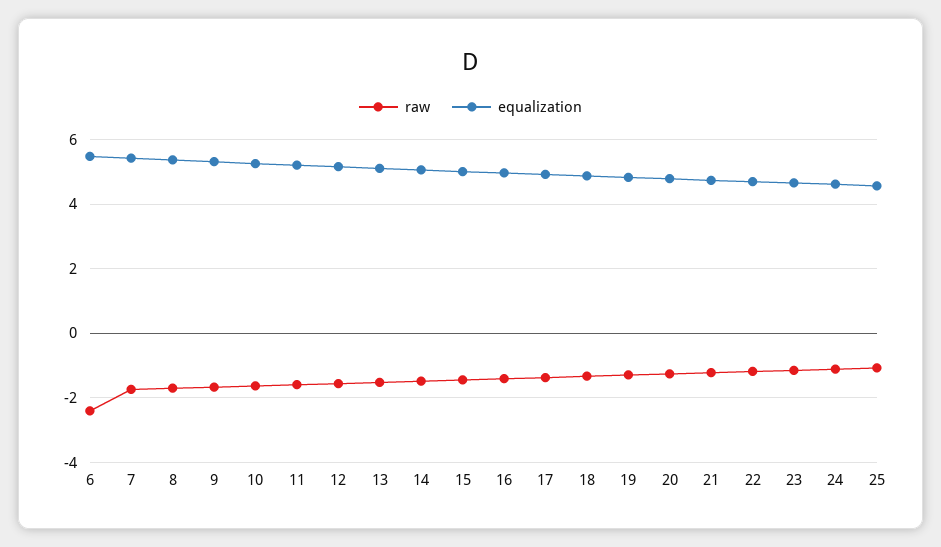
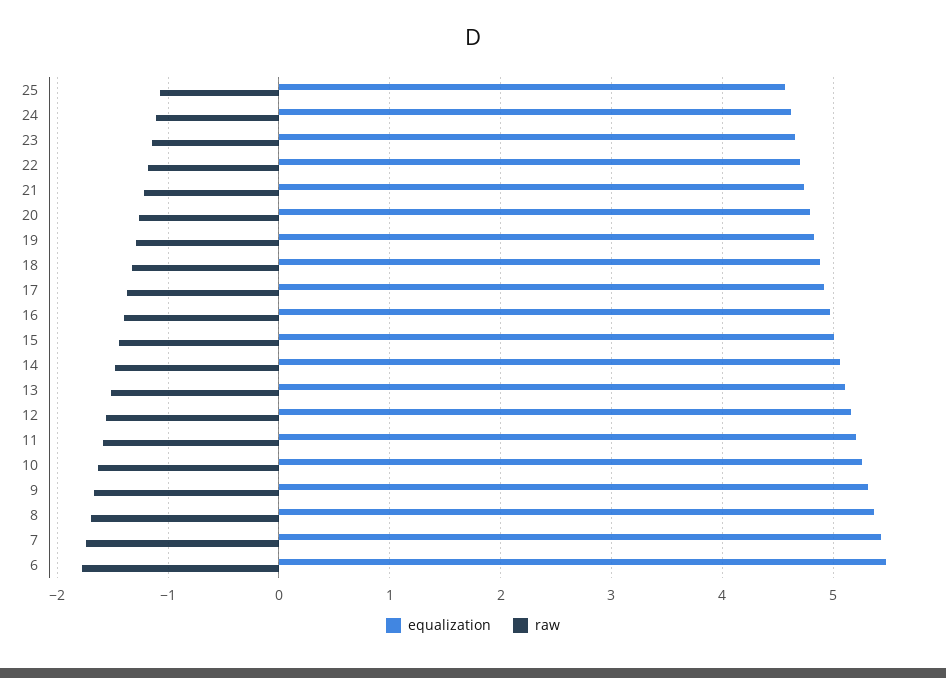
  {
    "raw": {
-     "6": -2.4,
+     "6": -1.8,
      "7": -1.7,
      "8": -1.7,
      "9": -1.7,
      "10": -1.6,
      "11": -1.6,
      "12": -1.6,
      "13": -1.5,
      "14": -1.5,
      "15": -1.4,
      "16": -1.4,
      "17": -1.4,
      "18": -1.3,
      "19": -1.3,
      "20": -1.3,
      "21": -1.2,
      "22": -1.2,
      "23": -1.2,
      "24": -1.1,
      "25": -1.1
    },
    "equalization": {
      "6": 5.5,
      "7": 5.4,
      "8": 5.4,
      "9": 5.3,
      "10": 5.3,
      "11": 5.2,
      "12": 5.2,
      "13": 5.1,
      "14": 5.1,
      "15": 5,
      "16": 5,
      "17": 4.9,
      "18": 4.9,
      "19": 4.8,
      "20": 4.8,
      "21": 4.7,
      "22": 4.7,
      "23": 4.7,
      "24": 4.6,
      "25": 4.6
    }
  }

